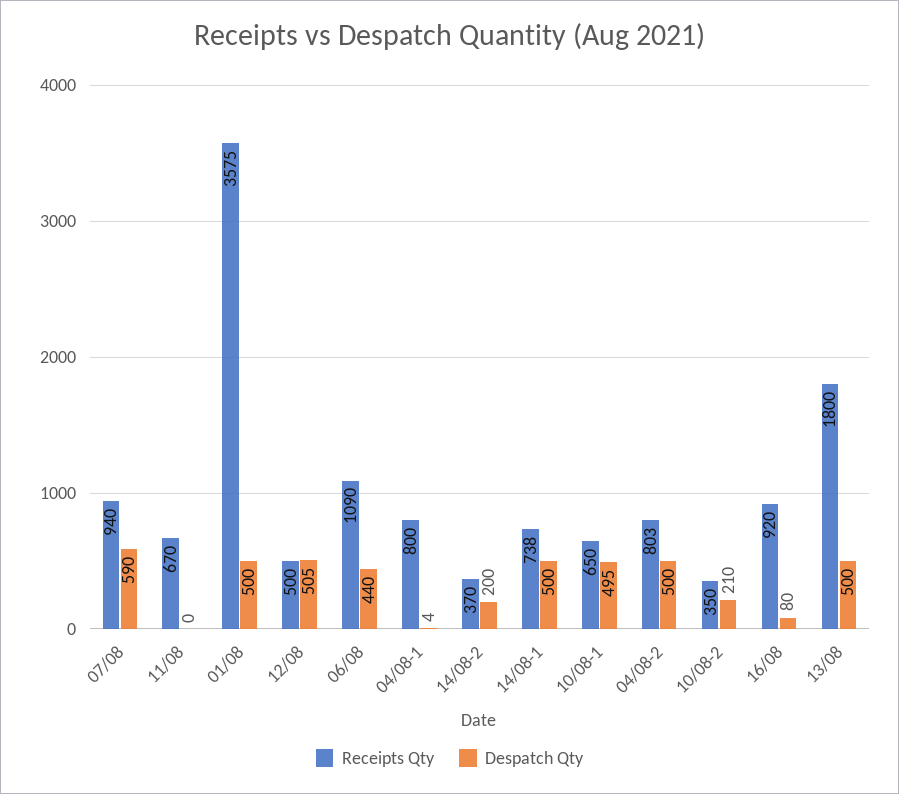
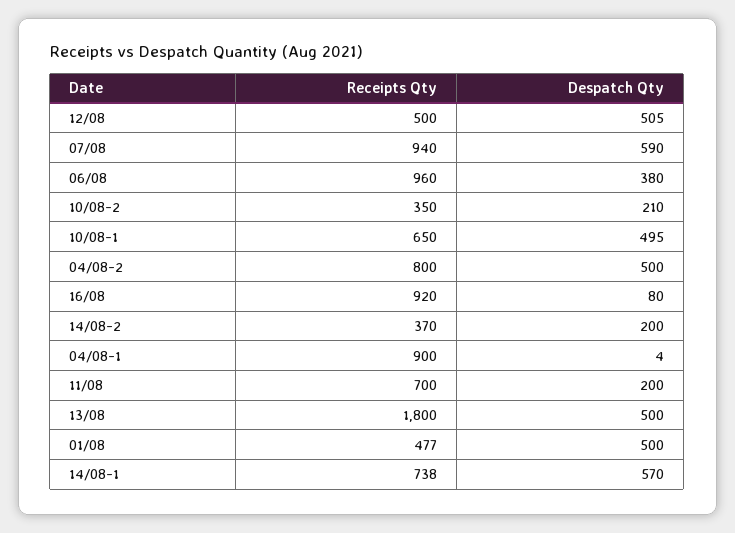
  {
    "Receipts Qty": {
      "07/08": 940,
-     "11/08": 670,
+     "11/08": 700,
-     "01/08": 3575,
+     "01/08": 477,
      "12/08": 500,
-     "06/08": 1090,
+     "06/08": 960,
-     "04/08-1": 800,
+     "04/08-1": 900,
      "14/08-2": 370,
      "14/08-1": 738,
      "10/08-1": 650,
-     "04/08-2": 803,
+     "04/08-2": 800,
      "10/08-2": 350,
      "16/08": 920,
      "13/08": 1800
    },
    "Despatch Qty": {
      "07/08": 590,
-     "11/08": 0,
+     "11/08": 200,
      "01/08": 500,
      "12/08": 505,
-     "06/08": 440,
+     "06/08": 380,
      "04/08-1": 4,
      "14/08-2": 200,
-     "14/08-1": 500,
+     "14/08-1": 570,
      "10/08-1": 495,
      "04/08-2": 500,
      "10/08-2": 210,
      "16/08": 80,
      "13/08": 500
    }
  }

